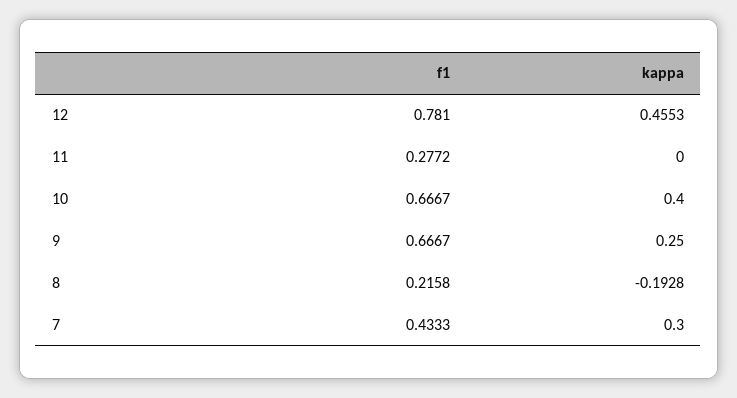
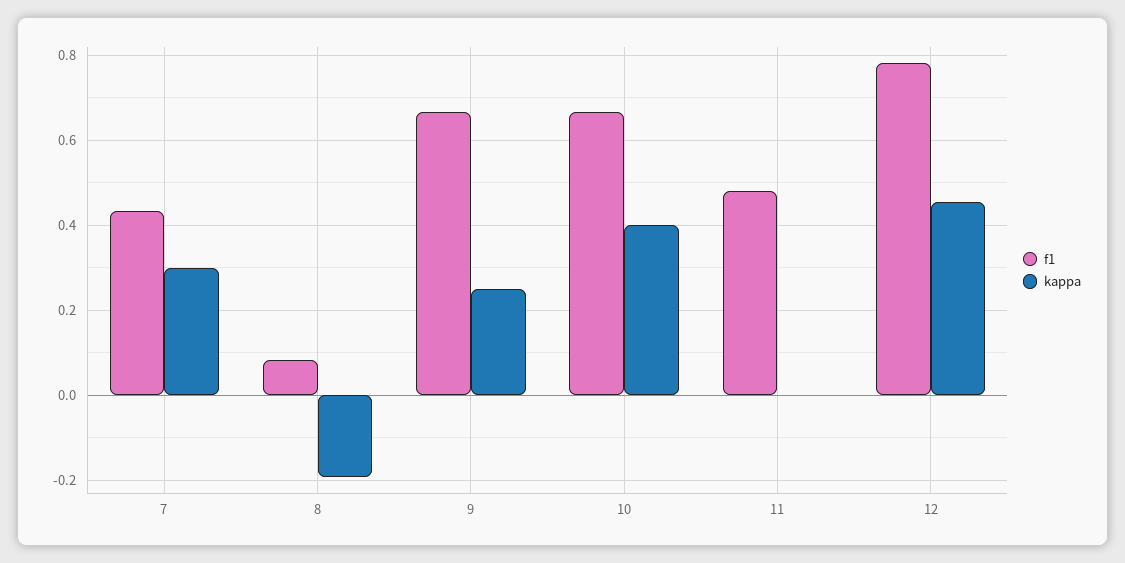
  {
    "f1": {
      "12": 0.781,
-     "11": 0.2772,
+     "11": 0.48,
      "10": 0.6667,
      "9": 0.6667,
-     "8": 0.2158,
+     "8": 0.08,
      "7": 0.4333
    },
    "kappa": {
      "12": 0.4553,
      "11": 0,
      "10": 0.4,
      "9": 0.25,
      "8": -0.1928,
      "7": 0.3
    }
  }

